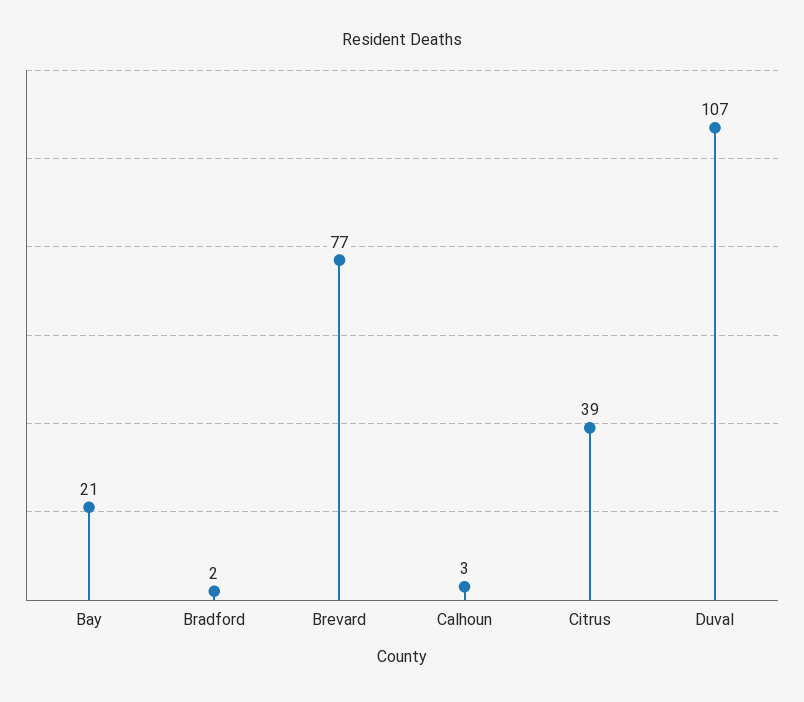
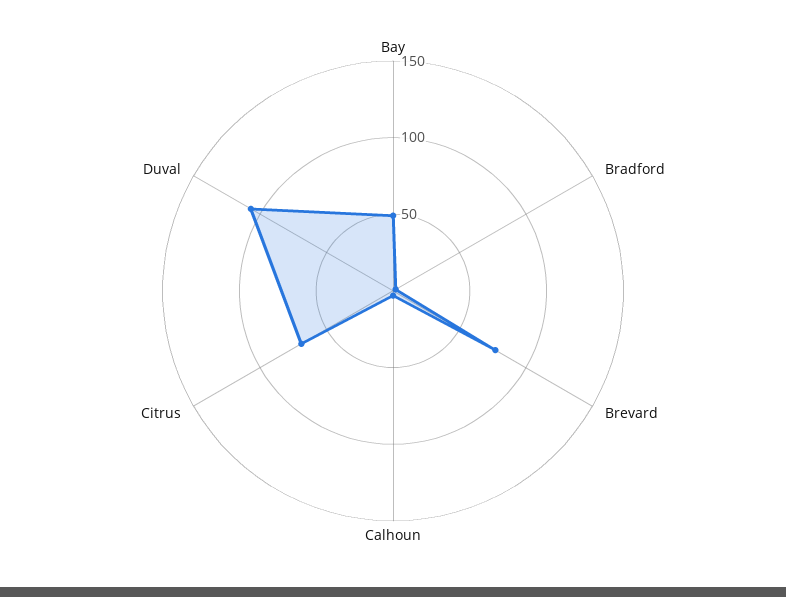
  {
-   "Bay": 21,
+   "Bay": 50,
    "Bradford": 2,
    "Brevard": 77,
    "Calhoun": 3,
-   "Citrus": 39,
+   "Citrus": 70,
    "Duval": 107
  }

